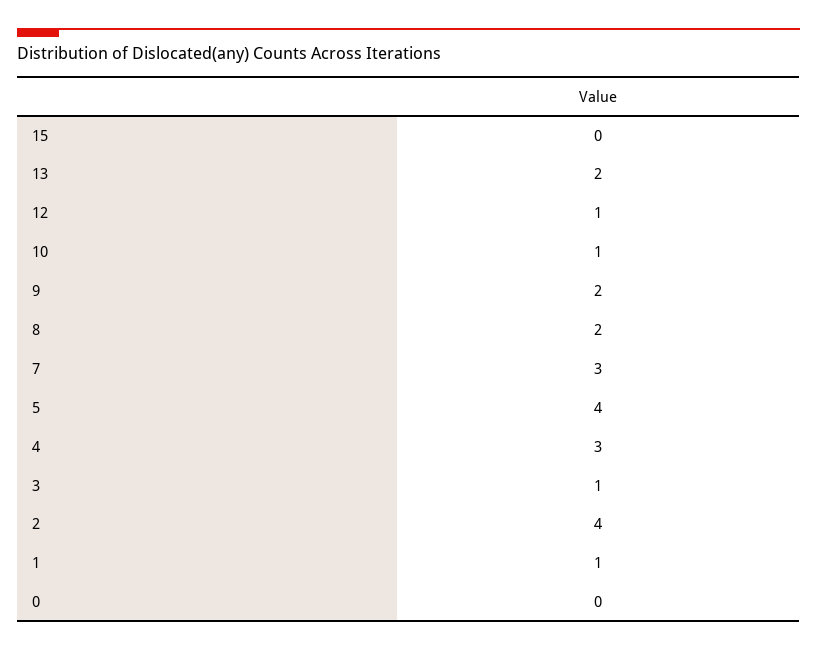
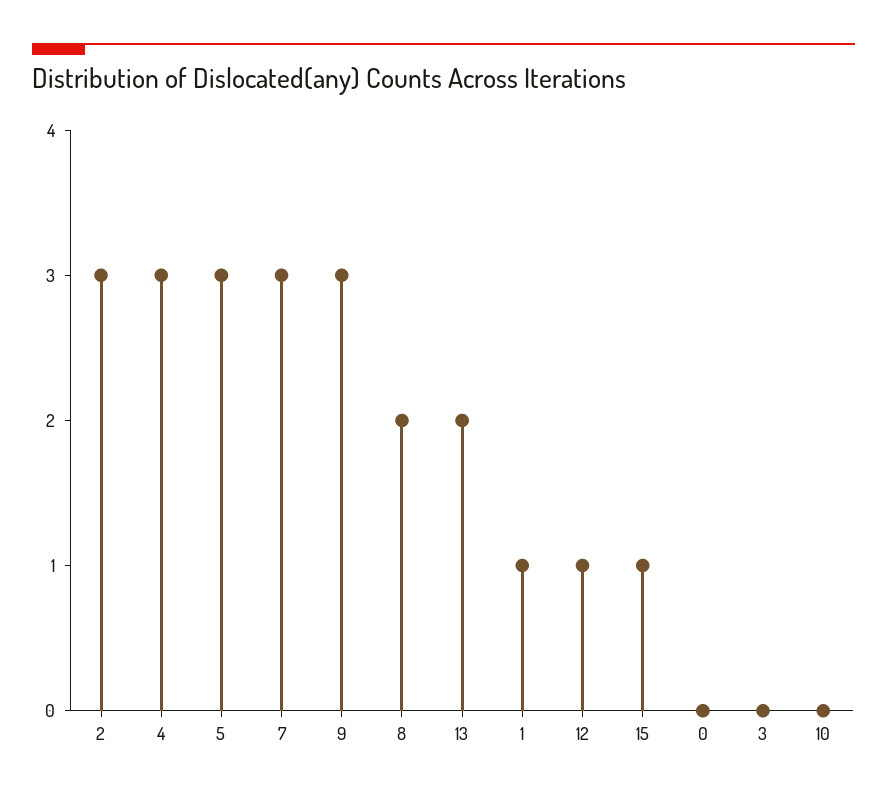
  {
-   "15": 0,
+   "15": 1,
    "13": 2,
    "12": 1,
-   "10": 1,
+   "10": 0,
-   "9": 2,
+   "9": 3,
    "8": 2,
    "7": 3,
-   "5": 4,
+   "5": 3,
    "4": 3,
-   "3": 1,
+   "3": 0,
-   "2": 4,
+   "2": 3,
    "1": 1,
    "0": 0
  }

